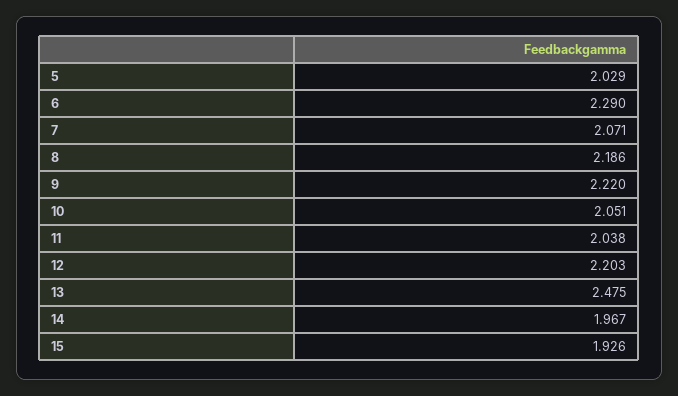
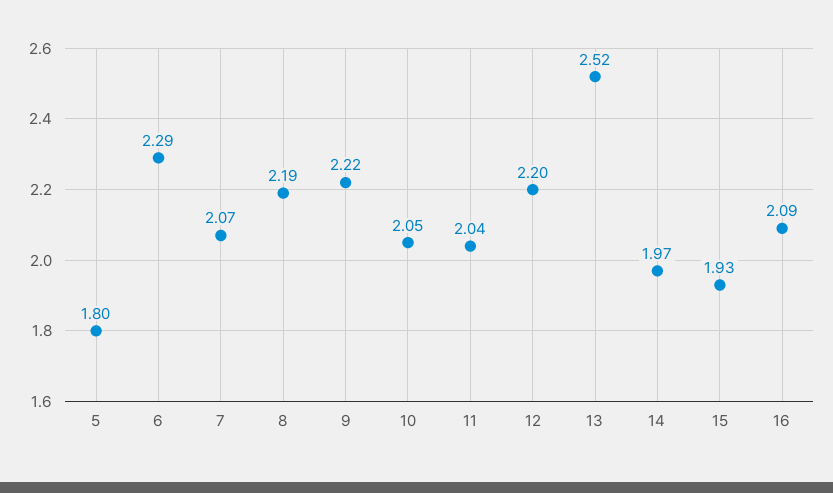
  {
-   "5": 2.029,
+   "5": 1.8,
    "6": 2.29,
    "7": 2.071,
    "8": 2.186,
    "9": 2.22,
    "10": 2.051,
    "11": 2.038,
    "12": 2.203,
-   "13": 2.475,
+   "13": 2.52,
    "14": 1.967,
-   "15": 1.926
+   "15": 1.926,
+   "16": 2.09
  }

